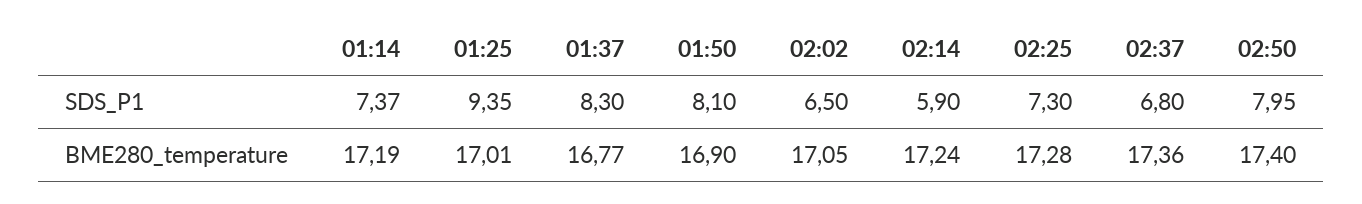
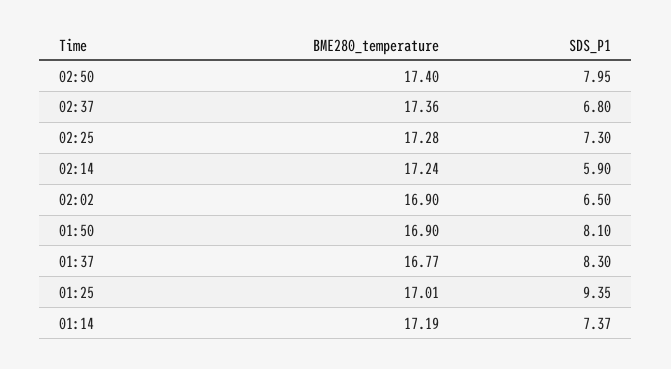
  {
    "01:14": {
      "SDS_P1": 7.37,
      "BME280_temperature": 17.19
    },
    "01:25": {
      "SDS_P1": 9.35,
      "BME280_temperature": 17.01
    },
    "01:37": {
      "SDS_P1": 8.3,
      "BME280_temperature": 16.77
    },
    "01:50": {
      "SDS_P1": 8.1,
      "BME280_temperature": 16.9
    },
    "02:02": {
      "SDS_P1": 6.5,
-     "BME280_temperature": 17.05
+     "BME280_temperature": 16.9
    },
    "02:14": {
      "SDS_P1": 5.9,
      "BME280_temperature": 17.24
    },
    "02:25": {
      "SDS_P1": 7.3,
      "BME280_temperature": 17.28
    },
    "02:37": {
      "SDS_P1": 6.8,
      "BME280_temperature": 17.36
    },
    "02:50": {
      "SDS_P1": 7.95,
      "BME280_temperature": 17.4
    }
  }

